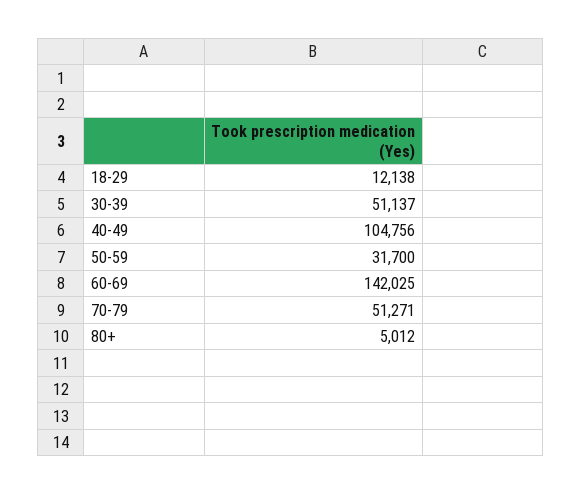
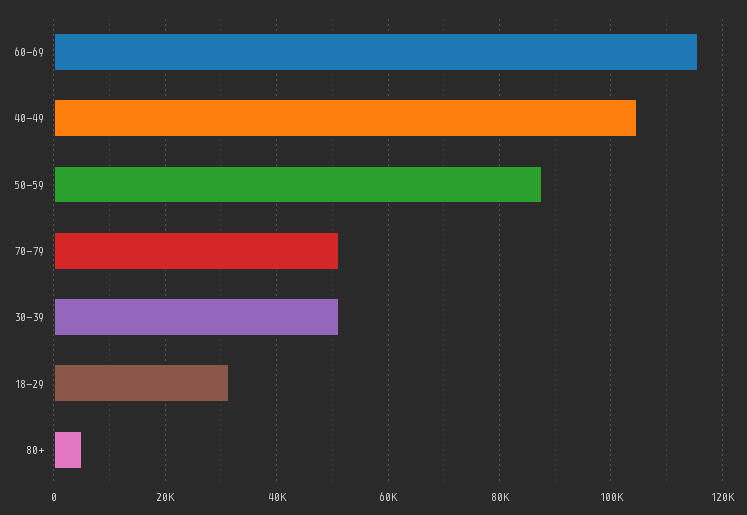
  {
-   "18-29": 12138,
+   "18-29": 32000,
    "30-39": 51137,
    "40-49": 104756,
-   "50-59": 31700,
+   "50-59": 88000,
-   "60-69": 142025,
+   "60-69": 116000,
    "70-79": 51271,
    "80+": 5012
  }

